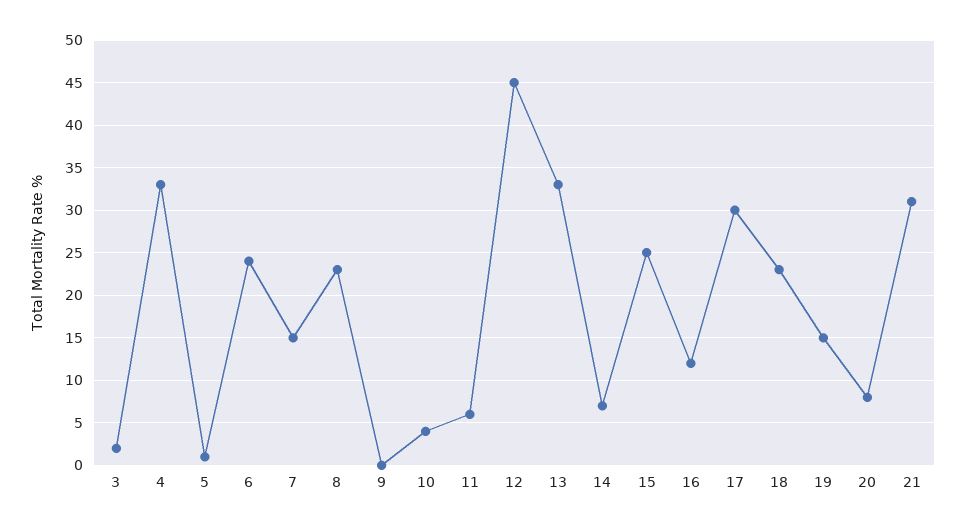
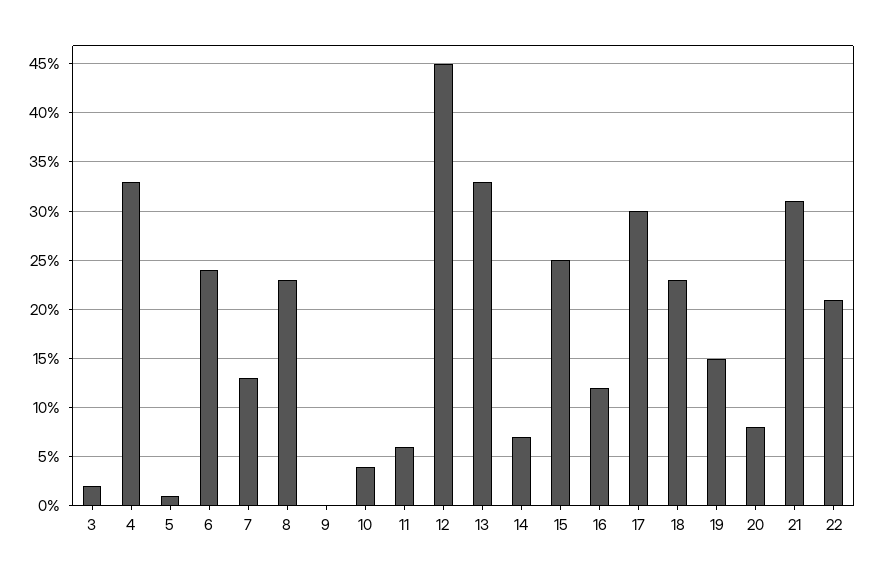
  {
    "3": 2,
    "4": 33,
    "5": 1,
    "6": 24,
-   "7": 15,
+   "7": 13,
    "8": 23,
    "9": 0,
    "10": 4,
    "11": 6,
    "12": 45,
    "13": 33,
    "14": 7,
    "15": 25,
    "16": 12,
    "17": 30,
    "18": 23,
    "19": 15,
    "20": 8,
-   "21": 31
+   "21": 31,
+   "22": 21
  }

